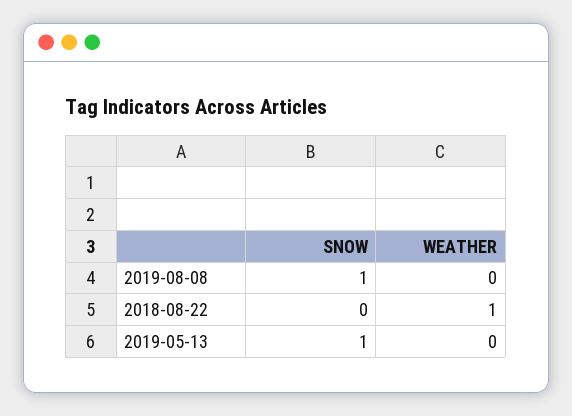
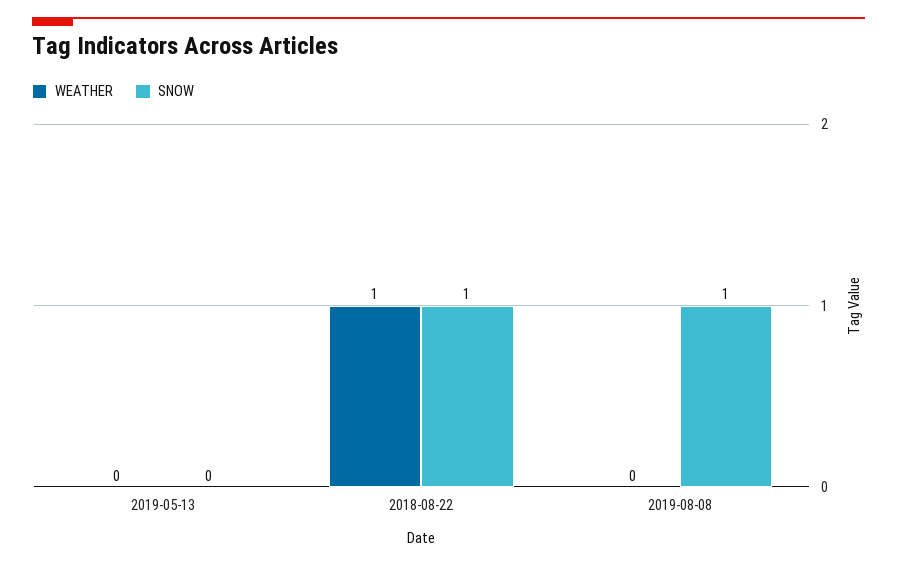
  {
    "SNOW": {
      "2019-08-08": 1,
-     "2018-08-22": 0,
+     "2018-08-22": 1,
-     "2019-05-13": 1
+     "2019-05-13": 0
    },
    "WEATHER": {
      "2019-08-08": 0,
      "2018-08-22": 1,
      "2019-05-13": 0
    }
  }

